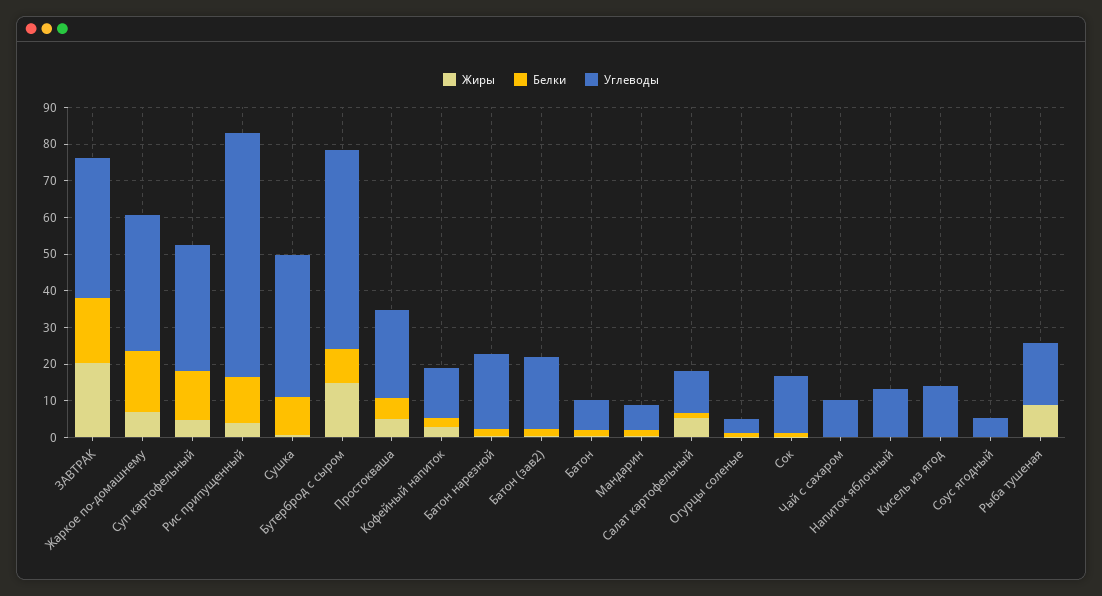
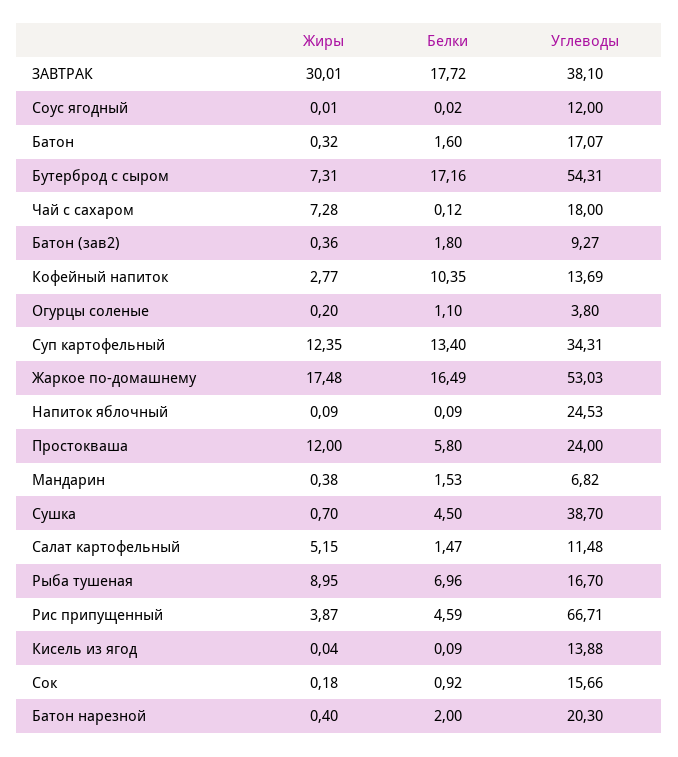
  {
    "Жиры": {
-     "ЗАВТРАК": 20,
+     "ЗАВТРАК": 30.01,
-     "Жаркое по-домашнему": 7.5,
+     "Жаркое по-домашнему": 17.48,
-     "Суп картофельный": 5,
+     "Суп картофельный": 12.35,
      "Рис припущенный": 3.87,
      "Сушка": 0.7,
-     "Бутерброд с сыром": 15,
+     "Бутерброд с сыром": 7.31,
-     "Простокваша": 5,
+     "Простокваша": 12,
      "Кофейный напиток": 2.77,
      "Батон нарезной": 0.4,
      "Батон (зав2)": 0.36,
      "Батон": 0.32,
      "Мандарин": 0.38,
      "Салат картофельный": 5.15,
      "Огурцы соленые": 0.2,
      "Сок": 0.18,
-     "Чай с сахаром": 0,
+     "Чай с сахаром": 7.28,
      "Напиток яблочный": 0.09,
      "Кисель из ягод": 0.04,
      "Соус ягодный": 0.01,
      "Рыба тушеная": 8.95
    },
    "Белки": {
      "ЗАВТРАК": 17.72,
      "Жаркое по-домашнему": 16.49,
      "Суп картофельный": 13.4,
-     "Рис припущенный": 12.5,
+     "Рис припущенный": 4.59,
-     "Сушка": 10,
+     "Сушка": 4.5,
-     "Бутерброд с сыром": 10,
+     "Бутерброд с сыром": 17.16,
      "Простокваша": 5.8,
-     "Кофейный напиток": 2.5,
+     "Кофейный напиток": 10.35,
      "Батон нарезной": 2,
      "Батон (зав2)": 1.8,
      "Батон": 1.6,
      "Мандарин": 1.53,
      "Салат картофельный": 1.47,
      "Огурцы соленые": 1.1,
      "Сок": 0.92,
      "Чай с сахаром": 0.12,
      "Напиток яблочный": 0.09,
      "Кисель из ягод": 0.09,
      "Соус ягодный": 0.02,
-     "Рыба тушеная": 0
+     "Рыба тушеная": 6.96
    },
    "Углеводы": {
      "ЗАВТРАК": 38.1,
-     "Жаркое по-домашнему": 37.5,
+     "Жаркое по-домашнему": 53.03,
      "Суп картофельный": 34.31,
      "Рис припущенный": 66.71,
      "Сушка": 38.7,
      "Бутерброд с сыром": 54.31,
      "Простокваша": 24,
      "Кофейный напиток": 13.69,
      "Батон нарезной": 20.3,
-     "Батон (зав2)": 20,
+     "Батон (зав2)": 9.27,
-     "Батон": 7.5,
+     "Батон": 17.07,
      "Мандарин": 6.82,
      "Салат картофельный": 11.48,
      "Огурцы соленые": 3.8,
      "Сок": 15.66,
-     "Чай с сахаром": 10,
+     "Чай с сахаром": 18,
-     "Напиток яблочный": 12.5,
+     "Напиток яблочный": 24.53,
      "Кисель из ягод": 13.88,
-     "Соус ягодный": 5,
+     "Соус ягодный": 12,
      "Рыба тушеная": 16.7
    }
  }

